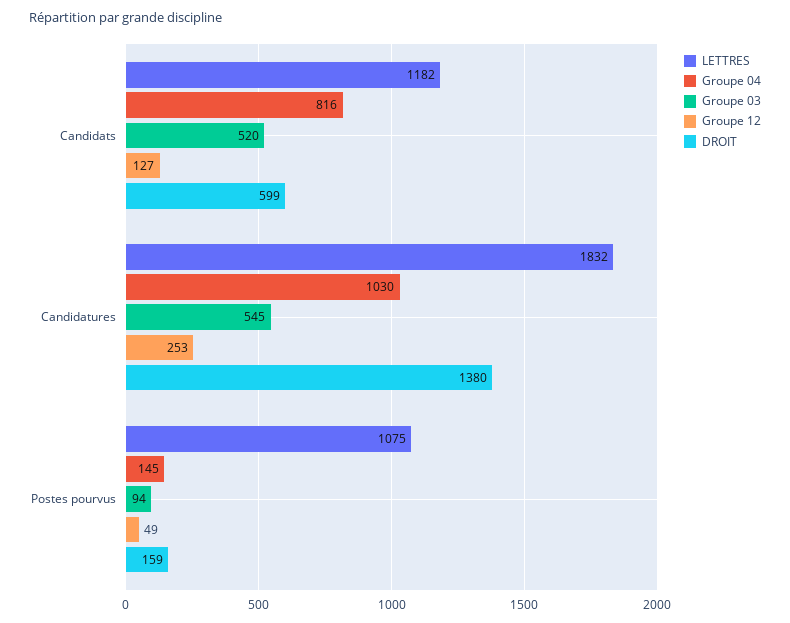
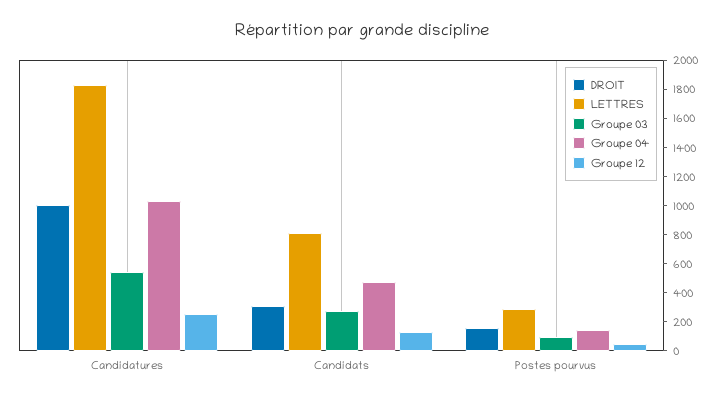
  {
    "LETTRES": {
-     "Candidats": 1182,
+     "Candidats": 800,
      "Candidatures": 1832,
-     "Postes pourvus": 1075
+     "Postes pourvus": 300
    },
    "Groupe 04": {
-     "Candidats": 816,
+     "Candidats": 500,
      "Candidatures": 1030,
      "Postes pourvus": 145
    },
    "Groupe 03": {
-     "Candidats": 520,
+     "Candidats": 300,
      "Candidatures": 545,
      "Postes pourvus": 94
    },
    "Groupe 12": {
      "Candidats": 127,
      "Candidatures": 253,
      "Postes pourvus": 49
    },
    "DROIT": {
-     "Candidats": 599,
+     "Candidats": 300,
-     "Candidatures": 1380,
+     "Candidatures": 1000,
      "Postes pourvus": 159
    }
  }

